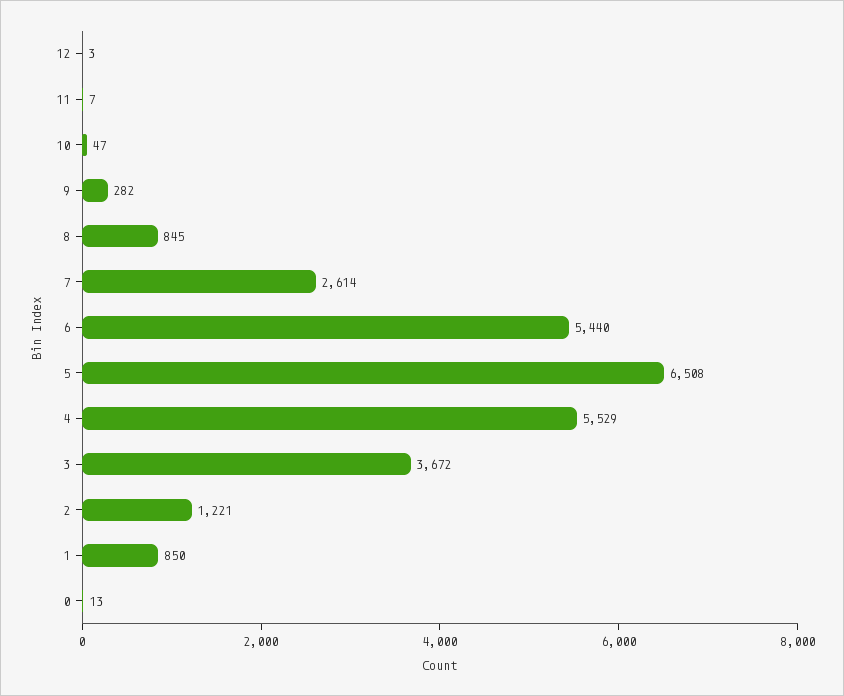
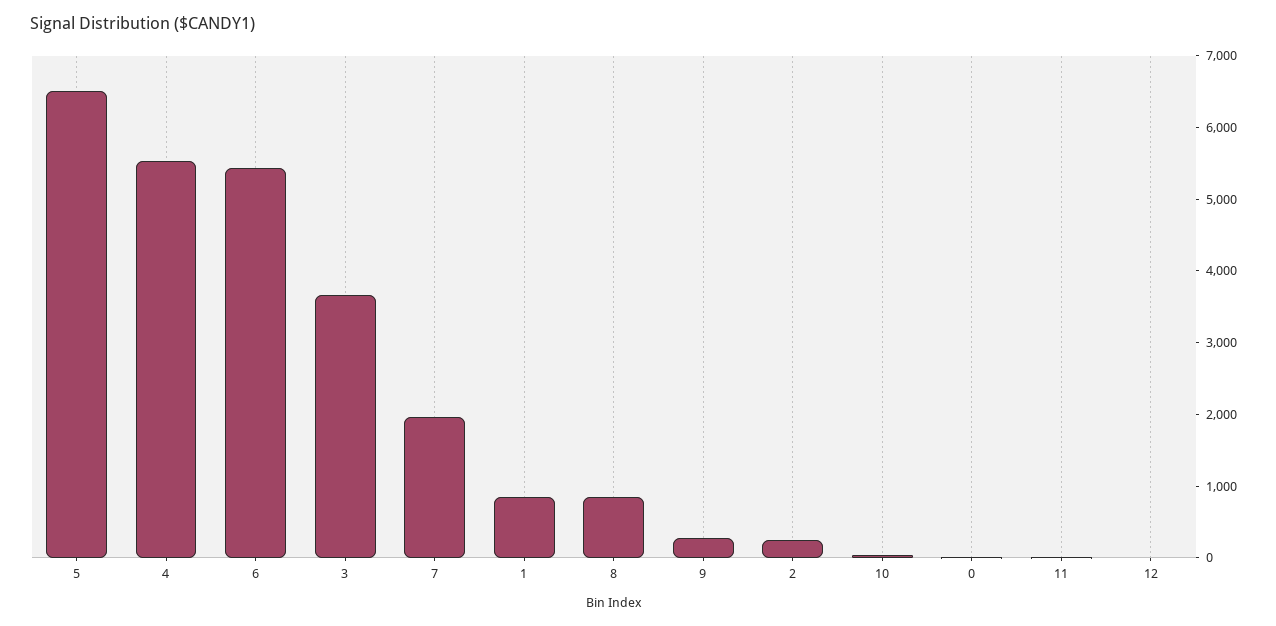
  {
    "12": 3,
    "11": 7,
    "10": 47,
    "9": 282,
    "8": 845,
-   "7": 2614,
+   "7": 2000,
    "6": 5440,
    "5": 6508,
    "4": 5529,
    "3": 3672,
-   "2": 1221,
+   "2": 200,
    "1": 850,
    "0": 13
  }

